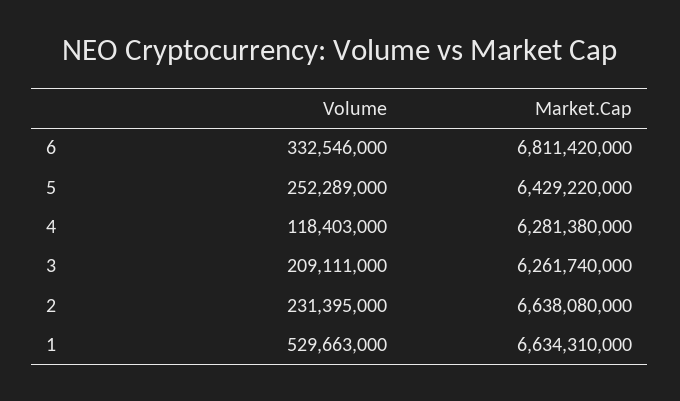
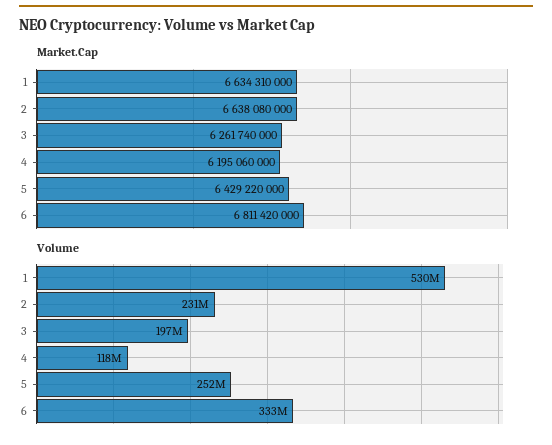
  {
    "Volume": {
      "6": 332546000,
      "5": 252289000,
      "4": 118403000,
-     "3": 209111000,
+     "3": 197000000,
      "2": 231395000,
      "1": 529663000
    },
    "Market.Cap": {
      "6": 6811420000,
      "5": 6429220000,
-     "4": 6281380000,
+     "4": 6195060000,
      "3": 6261740000,
      "2": 6638080000,
      "1": 6634310000
    }
  }

